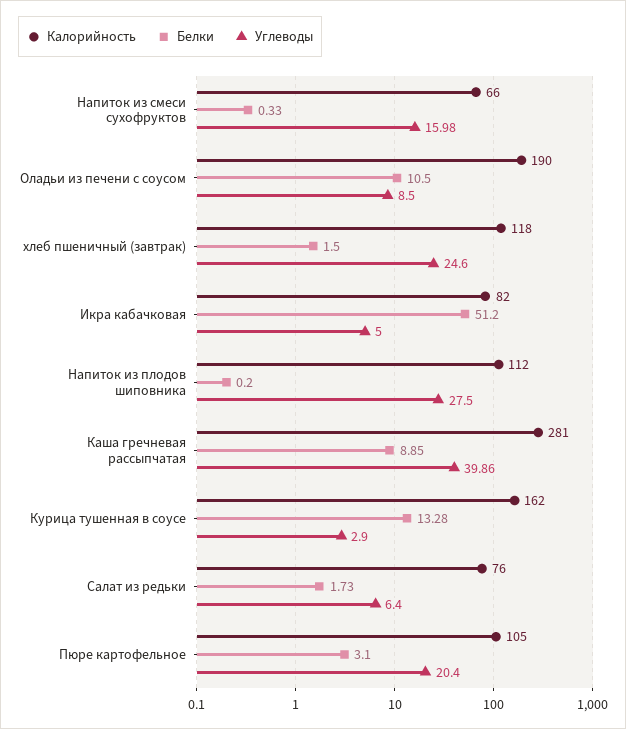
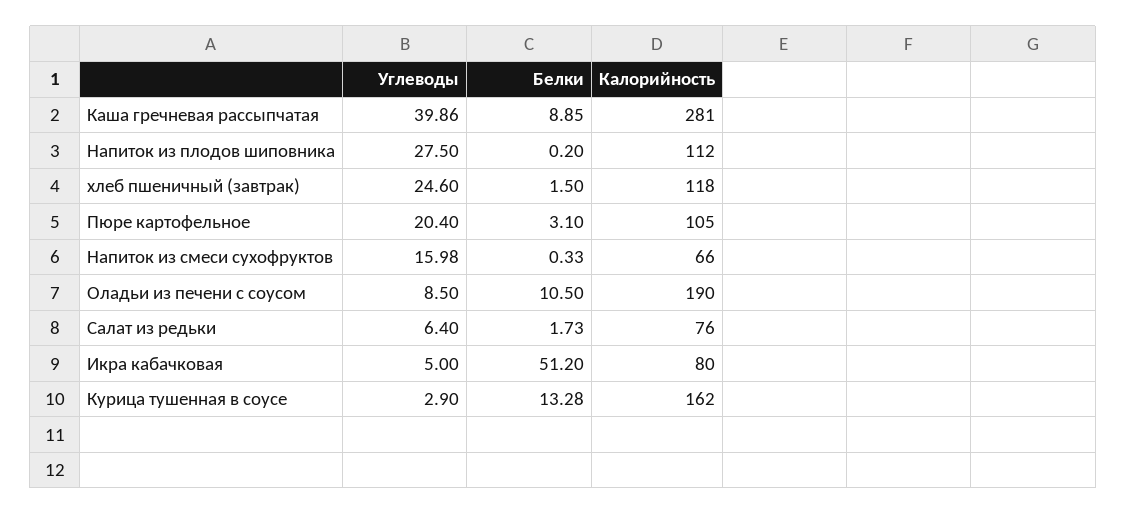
  {
    "Калорийность": {
      "Напиток из смеси сухофруктов": 66,
      "Оладьи из печени с соусом": 190,
      "хлеб пшеничный (завтрак)": 118,
-     "Икра кабачковая": 82,
+     "Икра кабачковая": 80,
      "Напиток из плодов шиповника": 112,
      "Каша гречневая рассыпчатая": 281,
      "Курица тушенная в соусе": 162,
      "Салат из редьки": 76,
      "Пюре картофельное": 105
    },
    "Белки": {
      "Напиток из смеси сухофруктов": 0.33,
      "Оладьи из печени с соусом": 10.5,
      "хлеб пшеничный (завтрак)": 1.5,
      "Икра кабачковая": 51.2,
      "Напиток из плодов шиповника": 0.2,
      "Каша гречневая рассыпчатая": 8.85,
      "Курица тушенная в соусе": 13.28,
      "Салат из редьки": 1.73,
      "Пюре картофельное": 3.1
    },
    "Углеводы": {
      "Напиток из смеси сухофруктов": 15.98,
      "Оладьи из печени с соусом": 8.5,
      "хлеб пшеничный (завтрак)": 24.6,
      "Икра кабачковая": 5,
      "Напиток из плодов шиповника": 27.5,
      "Каша гречневая рассыпчатая": 39.86,
      "Курица тушенная в соусе": 2.9,
      "Салат из редьки": 6.4,
      "Пюре картофельное": 20.4
    }
  }

